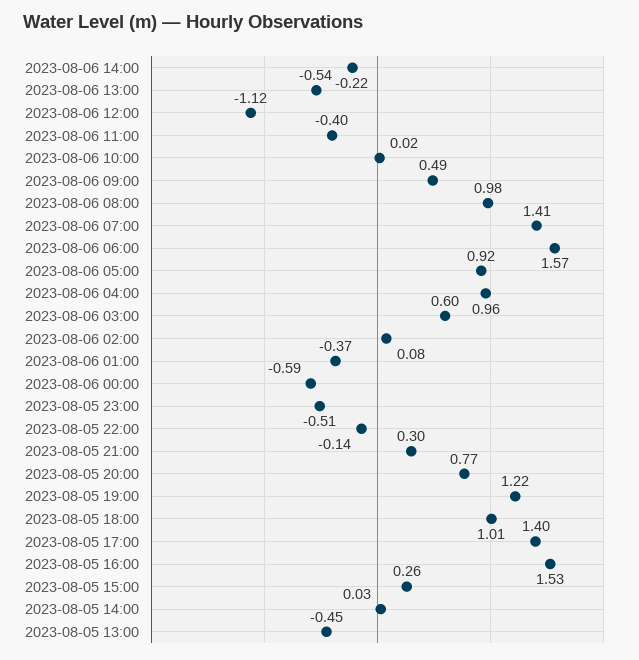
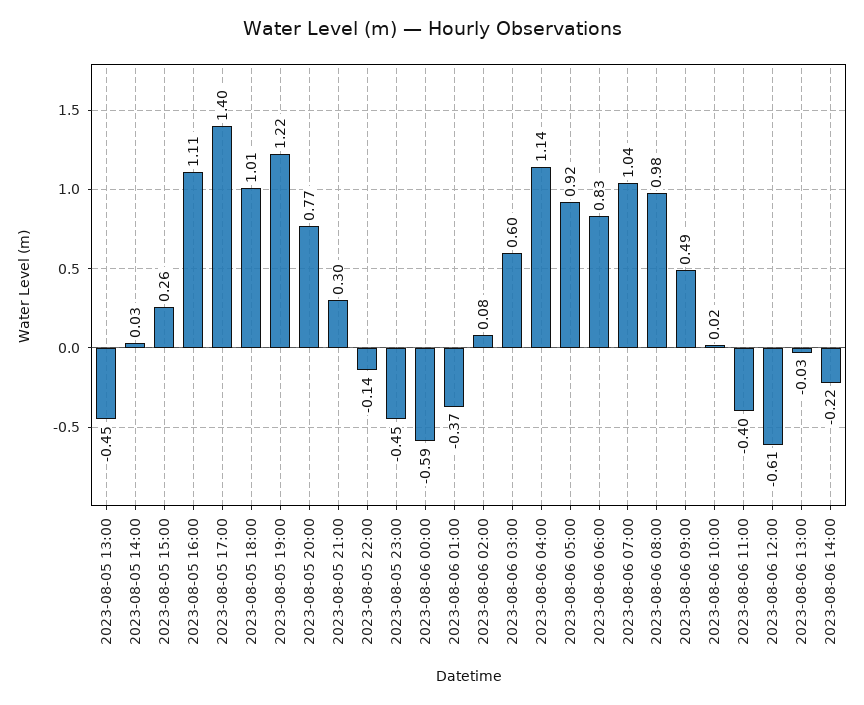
  {
    "2023-08-06 14:00": -0.22,
-   "2023-08-06 13:00": -0.54,
+   "2023-08-06 13:00": -0.03,
-   "2023-08-06 12:00": -1.12,
+   "2023-08-06 12:00": -0.61,
    "2023-08-06 11:00": -0.4,
    "2023-08-06 10:00": 0.02,
    "2023-08-06 09:00": 0.49,
    "2023-08-06 08:00": 0.98,
-   "2023-08-06 07:00": 1.41,
+   "2023-08-06 07:00": 1.04,
-   "2023-08-06 06:00": 1.57,
+   "2023-08-06 06:00": 0.83,
    "2023-08-06 05:00": 0.92,
-   "2023-08-06 04:00": 0.96,
+   "2023-08-06 04:00": 1.14,
    "2023-08-06 03:00": 0.6,
    "2023-08-06 02:00": 0.08,
    "2023-08-06 01:00": -0.37,
    "2023-08-06 00:00": -0.59,
-   "2023-08-05 23:00": -0.51,
+   "2023-08-05 23:00": -0.45,
    "2023-08-05 22:00": -0.14,
    "2023-08-05 21:00": 0.3,
    "2023-08-05 20:00": 0.77,
    "2023-08-05 19:00": 1.22,
    "2023-08-05 18:00": 1.01,
    "2023-08-05 17:00": 1.4,
-   "2023-08-05 16:00": 1.53,
+   "2023-08-05 16:00": 1.11,
    "2023-08-05 15:00": 0.26,
    "2023-08-05 14:00": 0.03,
    "2023-08-05 13:00": -0.45
  }

